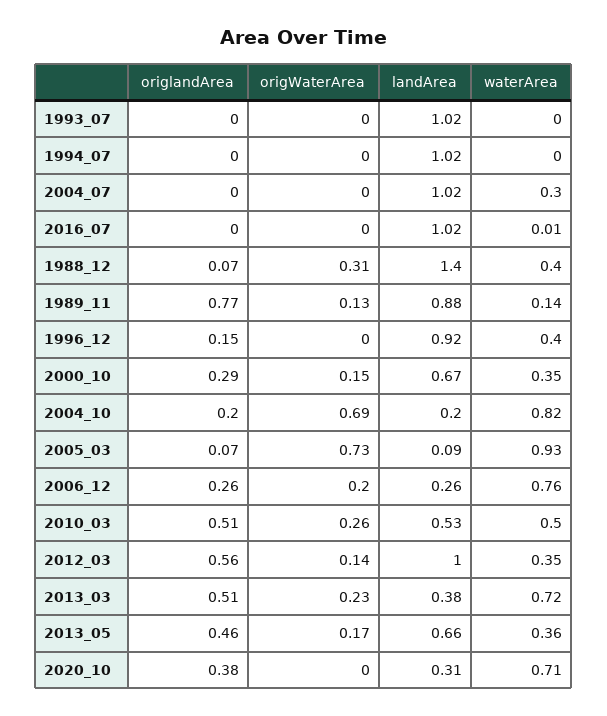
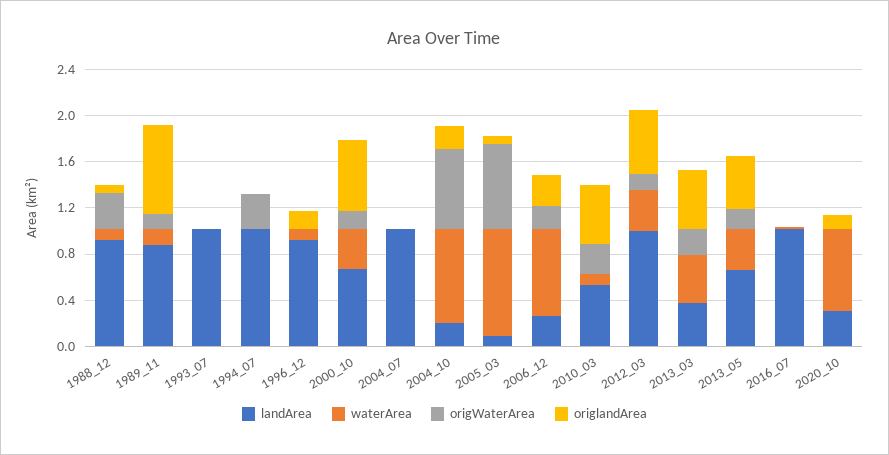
  {
    "origlandArea": {
      "1993_07": 0,
      "1994_07": 0,
      "2004_07": 0,
      "2016_07": 0,
      "1988_12": 0.07,
      "1989_11": 0.77,
      "1996_12": 0.15,
-     "2000_10": 0.29,
+     "2000_10": 0.6,
      "2004_10": 0.2,
      "2005_03": 0.07,
      "2006_12": 0.26,
      "2010_03": 0.51,
      "2012_03": 0.56,
      "2013_03": 0.51,
      "2013_05": 0.46,
-     "2020_10": 0.38
+     "2020_10": 0.1
    },
    "origWaterArea": {
      "1993_07": 0,
-     "1994_07": 0,
+     "1994_07": 0.3,
      "2004_07": 0,
      "2016_07": 0,
      "1988_12": 0.31,
      "1989_11": 0.13,
      "1996_12": 0,
      "2000_10": 0.15,
      "2004_10": 0.69,
      "2005_03": 0.73,
      "2006_12": 0.2,
      "2010_03": 0.26,
      "2012_03": 0.14,
      "2013_03": 0.23,
      "2013_05": 0.17,
      "2020_10": 0
    },
    "landArea": {
      "1993_07": 1.02,
      "1994_07": 1.02,
      "2004_07": 1.02,
      "2016_07": 1.02,
-     "1988_12": 1.4,
+     "1988_12": 0.9,
      "1989_11": 0.88,
      "1996_12": 0.92,
      "2000_10": 0.67,
      "2004_10": 0.2,
      "2005_03": 0.09,
      "2006_12": 0.26,
      "2010_03": 0.53,
      "2012_03": 1,
      "2013_03": 0.38,
      "2013_05": 0.66,
      "2020_10": 0.31
    },
    "waterArea": {
      "1993_07": 0,
      "1994_07": 0,
-     "2004_07": 0.3,
+     "2004_07": 0,
      "2016_07": 0.01,
-     "1988_12": 0.4,
+     "1988_12": 0.1,
      "1989_11": 0.14,
-     "1996_12": 0.4,
+     "1996_12": 0.1,
      "2000_10": 0.35,
      "2004_10": 0.82,
      "2005_03": 0.93,
      "2006_12": 0.76,
-     "2010_03": 0.5,
+     "2010_03": 0.1,
      "2012_03": 0.35,
-     "2013_03": 0.72,
+     "2013_03": 0.4,
      "2013_05": 0.36,
      "2020_10": 0.71
    }
  }

